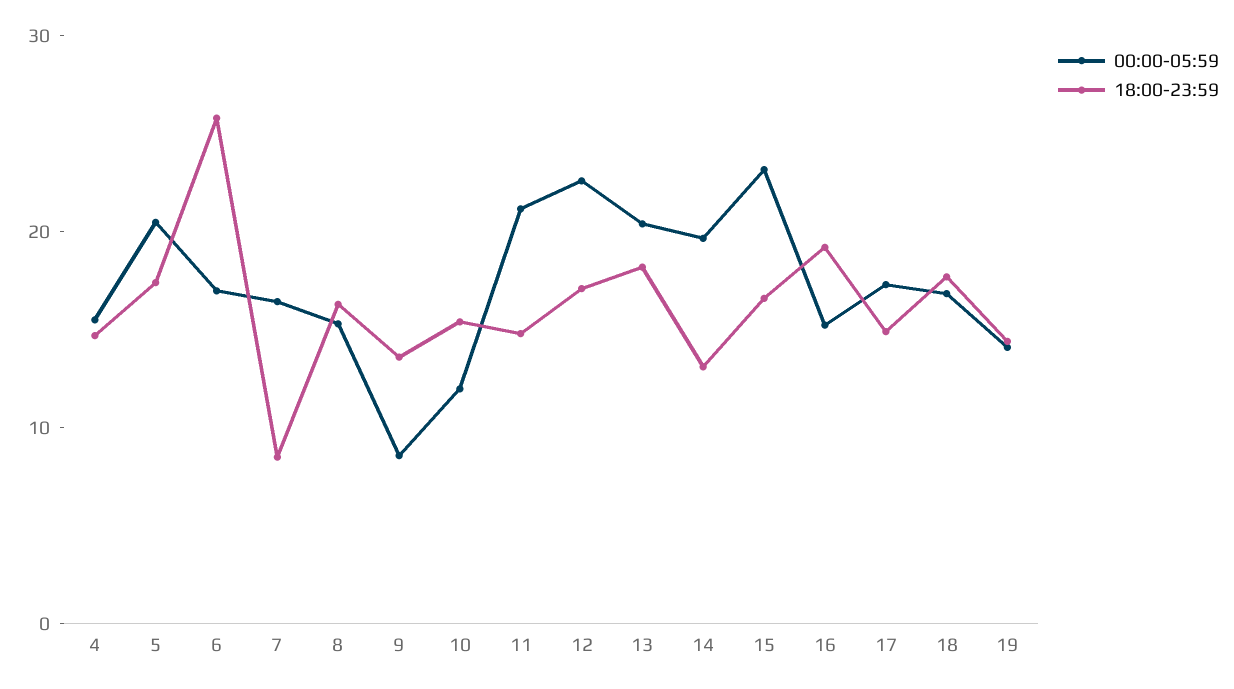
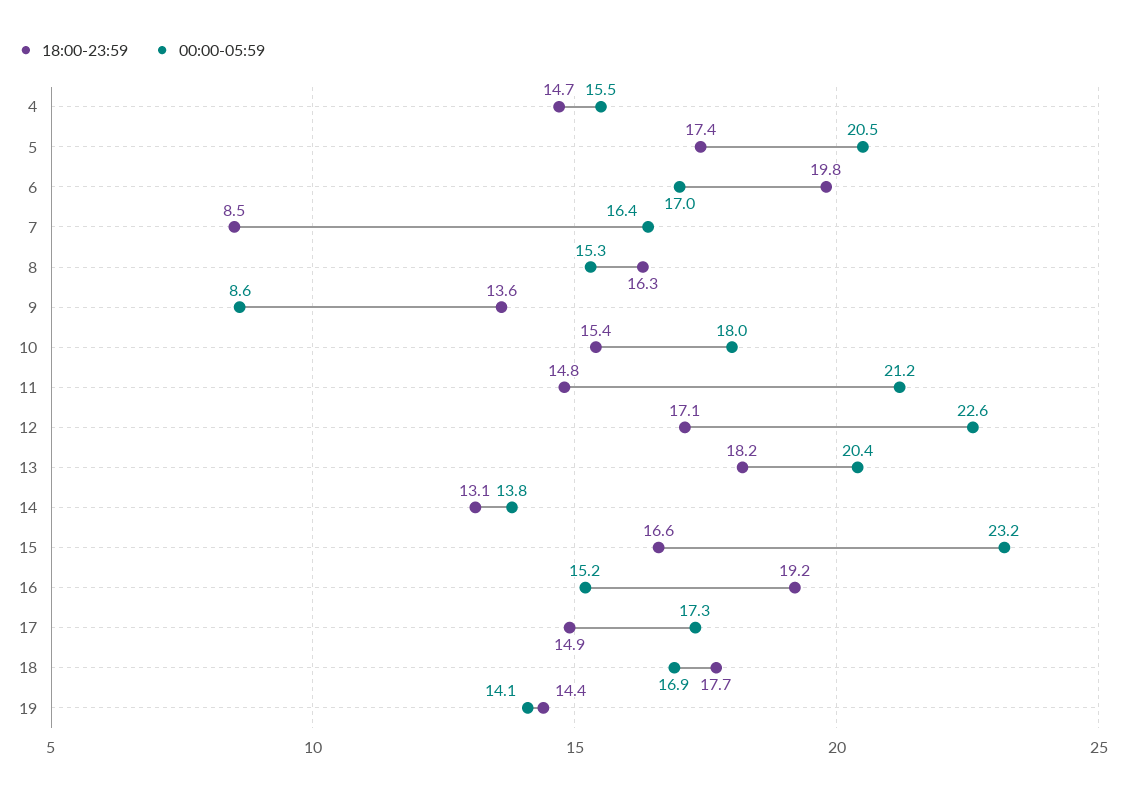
  {
    "00:00-05:59": {
      "4": 15.5,
      "5": 20.5,
      "6": 17,
      "7": 16.4,
      "8": 15.3,
      "9": 8.6,
-     "10": 12,
+     "10": 18,
      "11": 21.2,
      "12": 22.6,
      "13": 20.4,
-     "14": 20,
+     "14": 13.8,
      "15": 23.2,
      "16": 15.2,
      "17": 17.3,
      "18": 16.9,
      "19": 14.1
    },
    "18:00-23:59": {
      "4": 14.7,
      "5": 17.4,
-     "6": 26,
+     "6": 19.8,
      "7": 8.5,
      "8": 16.3,
      "9": 13.6,
      "10": 15.4,
      "11": 14.8,
      "12": 17.1,
      "13": 18.2,
      "14": 13.1,
      "15": 16.6,
      "16": 19.2,
      "17": 14.9,
      "18": 17.7,
      "19": 14.4
    }
  }

